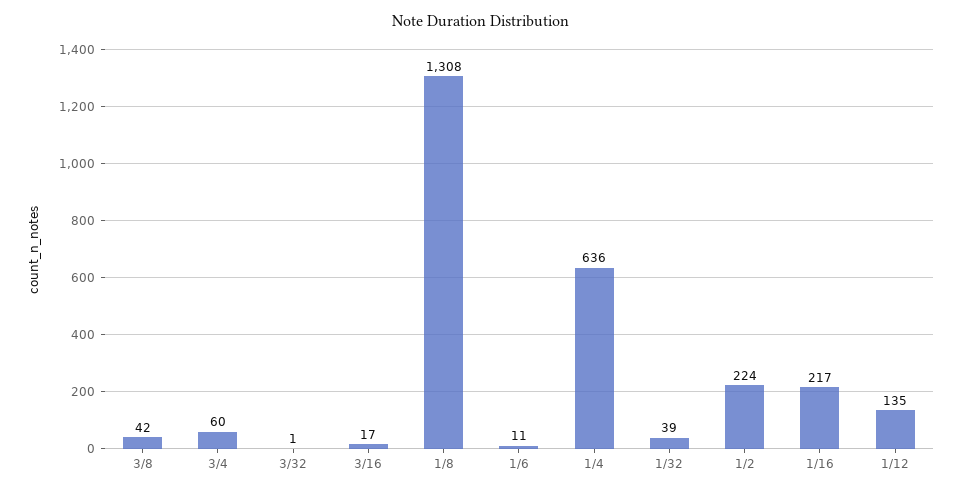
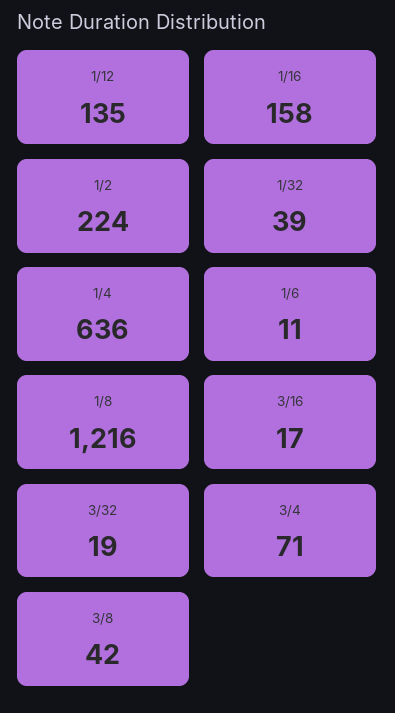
  {
    "3/8": 42,
-   "3/4": 60,
+   "3/4": 71,
-   "3/32": 1,
+   "3/32": 19,
    "3/16": 17,
-   "1/8": 1308,
+   "1/8": 1216,
    "1/6": 11,
    "1/4": 636,
    "1/32": 39,
    "1/2": 224,
-   "1/16": 217,
+   "1/16": 158,
    "1/12": 135
  }

